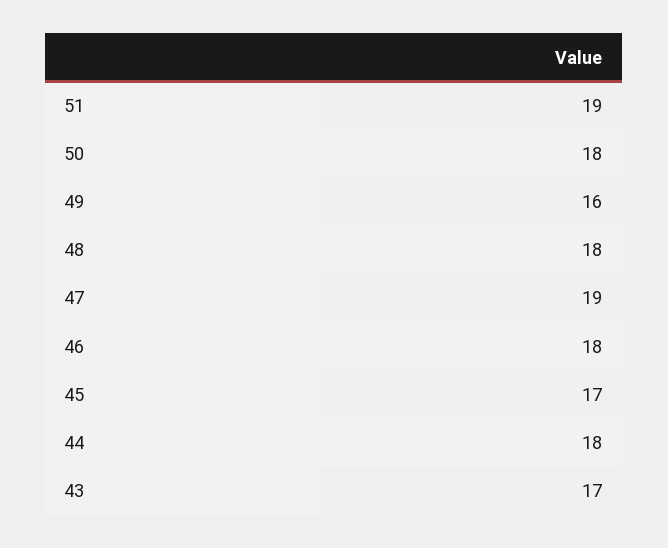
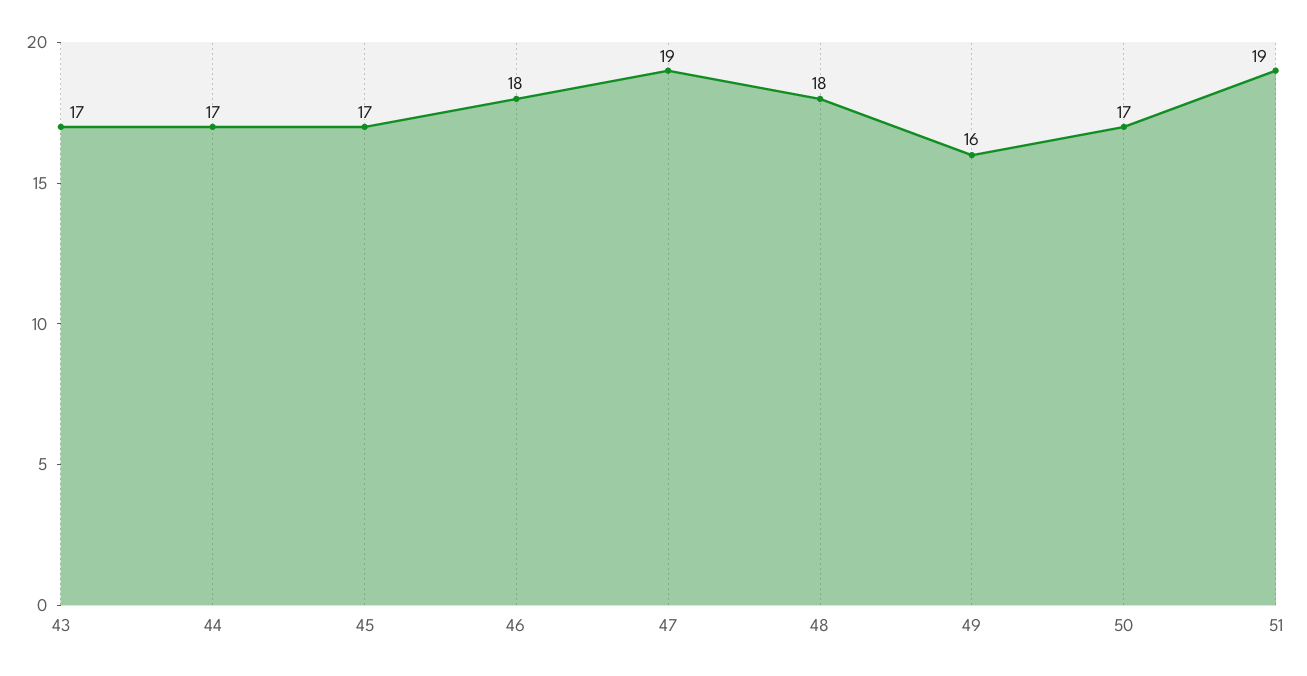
  {
    "51": 19,
-   "50": 18,
+   "50": 17,
    "49": 16,
    "48": 18,
    "47": 19,
    "46": 18,
    "45": 17,
-   "44": 18,
+   "44": 17,
    "43": 17
  }

